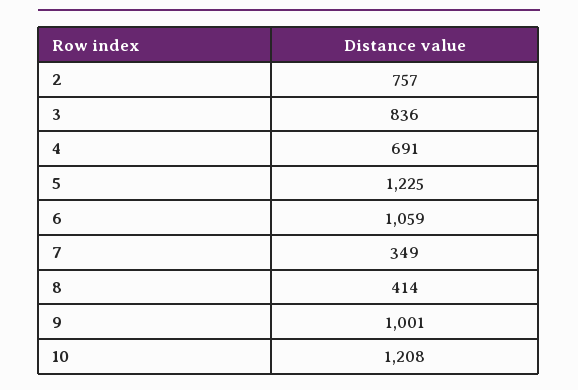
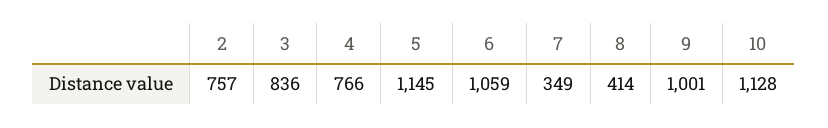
  {
    "2": 757,
    "3": 836,
-   "4": 691,
+   "4": 766,
-   "5": 1225,
+   "5": 1145,
    "6": 1059,
    "7": 349,
    "8": 414,
    "9": 1001,
-   "10": 1208
+   "10": 1128
  }

